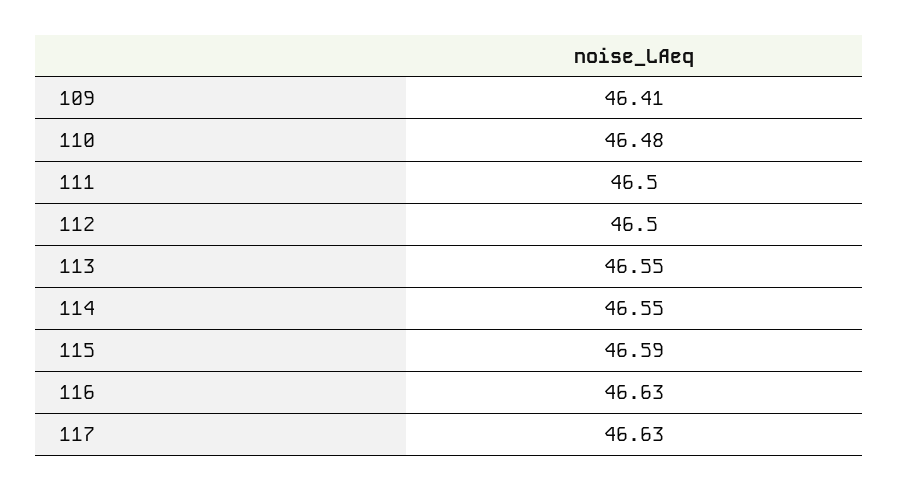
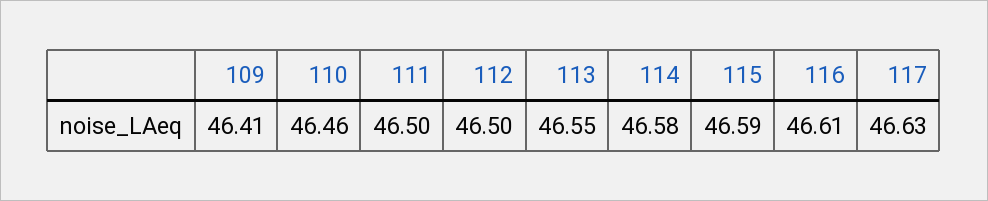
  {
    "109": 46.41,
-   "110": 46.48,
+   "110": 46.46,
    "111": 46.5,
    "112": 46.5,
    "113": 46.55,
-   "114": 46.55,
+   "114": 46.58,
    "115": 46.59,
-   "116": 46.63,
+   "116": 46.61,
    "117": 46.63
  }

